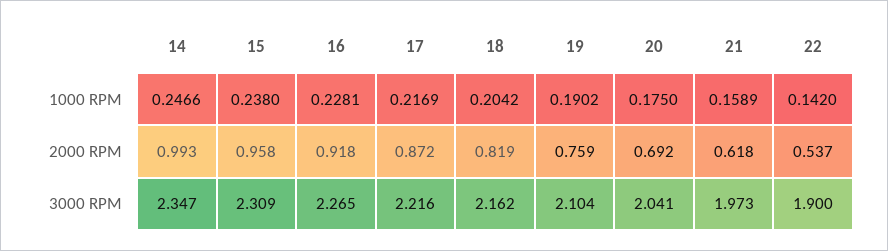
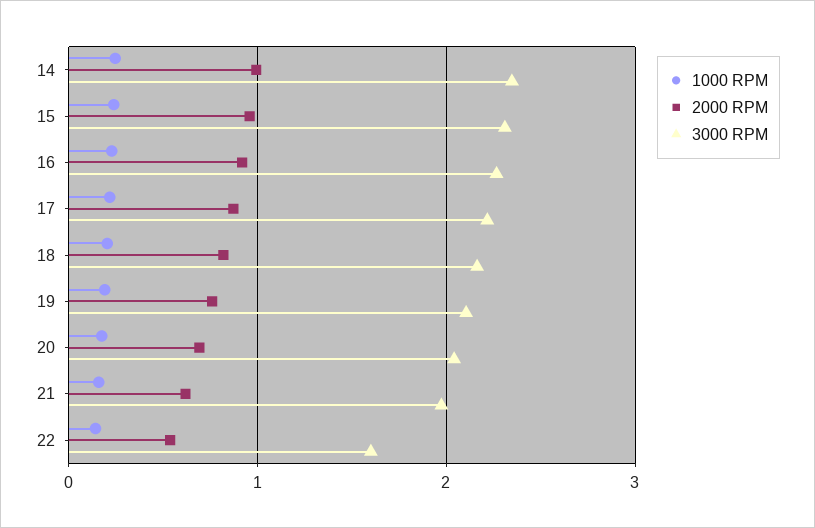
  {
    "1000 RPM": {
      "14": 0.2466,
      "15": 0.238,
      "16": 0.2281,
      "17": 0.2169,
      "18": 0.2042,
      "19": 0.1902,
      "20": 0.175,
      "21": 0.1589,
      "22": 0.142
    },
    "2000 RPM": {
      "14": 0.993,
      "15": 0.958,
      "16": 0.918,
      "17": 0.872,
      "18": 0.819,
      "19": 0.759,
      "20": 0.692,
      "21": 0.618,
      "22": 0.537
    },
    "3000 RPM": {
      "14": 2.347,
      "15": 2.309,
      "16": 2.265,
      "17": 2.216,
      "18": 2.162,
      "19": 2.104,
      "20": 2.041,
      "21": 1.973,
-     "22": 1.9
+     "22": 1.6
    }
  }

